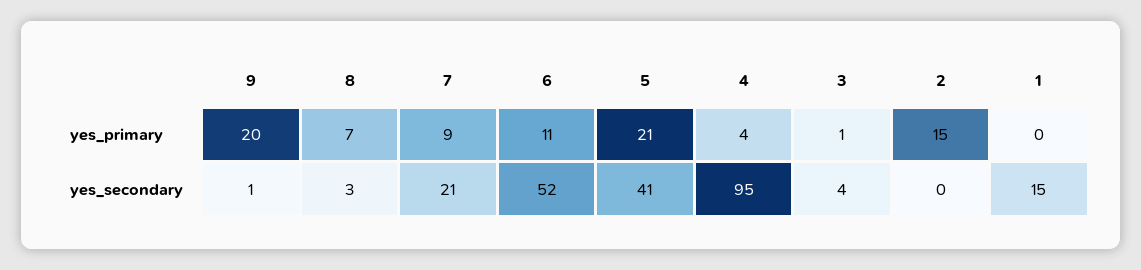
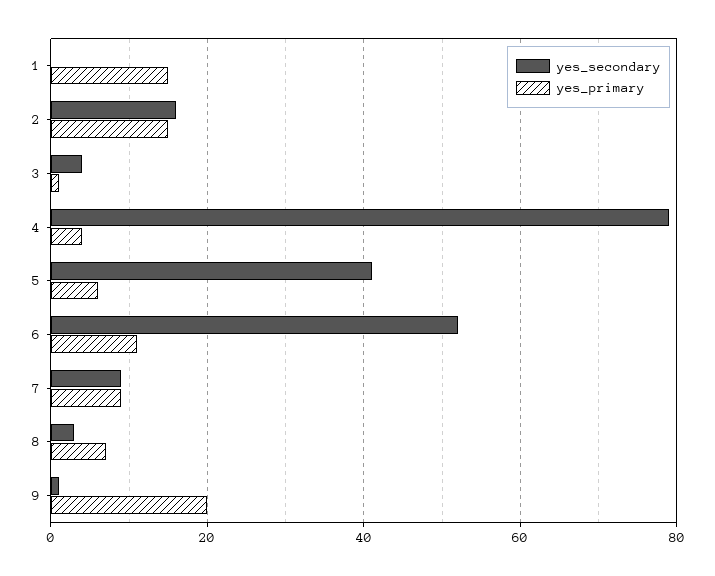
  {
    "yes_primary": {
      "9": 20,
      "8": 7,
      "7": 9,
      "6": 11,
-     "5": 21,
+     "5": 5,
      "4": 4,
      "3": 1,
      "2": 15,
-     "1": 0
+     "1": 15
    },
    "yes_secondary": {
      "9": 1,
      "8": 3,
-     "7": 21,
+     "7": 10,
      "6": 52,
      "5": 41,
-     "4": 95,
+     "4": 80,
      "3": 4,
-     "2": 0,
+     "2": 15,
-     "1": 15
+     "1": 0
    }
  }

